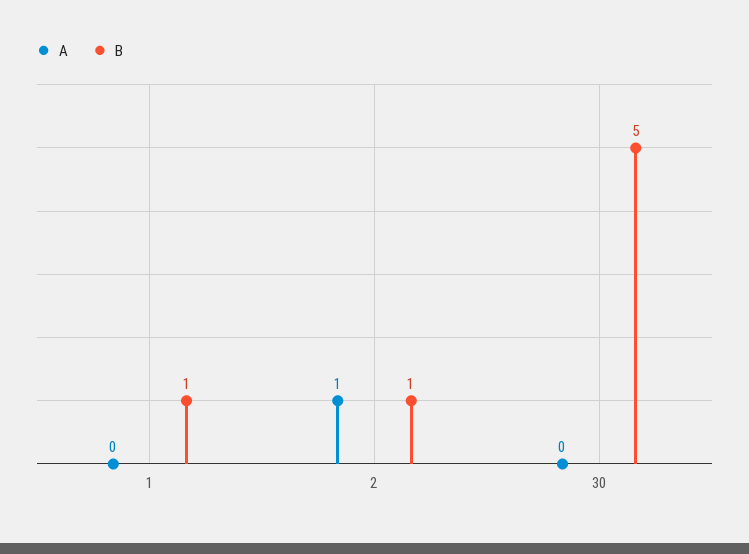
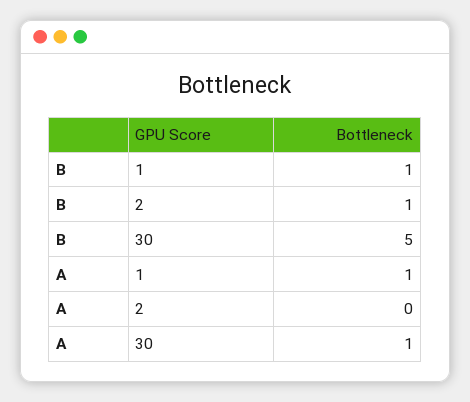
  {
    "A": {
-     "1": 0,
+     "1": 1,
-     "2": 1,
+     "2": 0,
-     "30": 0
+     "30": 1
    },
    "B": {
      "1": 1,
      "2": 1,
      "30": 5
    }
  }

